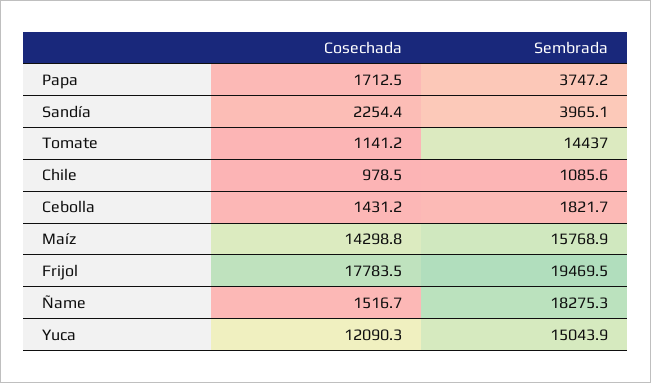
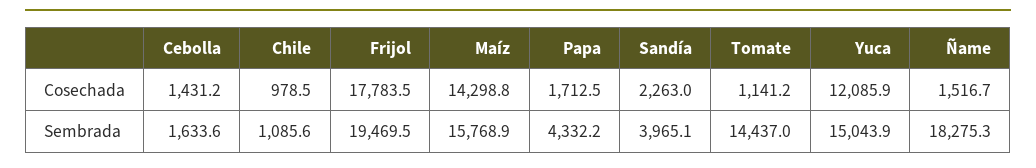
  {
    "Cosechada": {
      "Papa": 1712.5,
-     "Sandía": 2254.4,
+     "Sandía": 2263,
      "Tomate": 1141.2,
      "Chile": 978.5,
      "Cebolla": 1431.2,
      "Maíz": 14298.8,
      "Frijol": 17783.5,
      "Ñame": 1516.7,
-     "Yuca": 12090.3
+     "Yuca": 12085.9
    },
    "Sembrada": {
-     "Papa": 3747.2,
+     "Papa": 4332.2,
      "Sandía": 3965.1,
      "Tomate": 14437,
      "Chile": 1085.6,
-     "Cebolla": 1821.7,
+     "Cebolla": 1633.6,
      "Maíz": 15768.9,
      "Frijol": 19469.5,
      "Ñame": 18275.3,
      "Yuca": 15043.9
    }
  }

